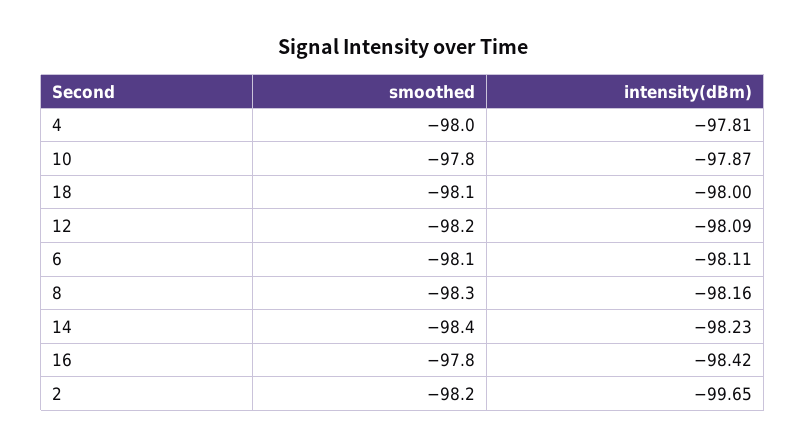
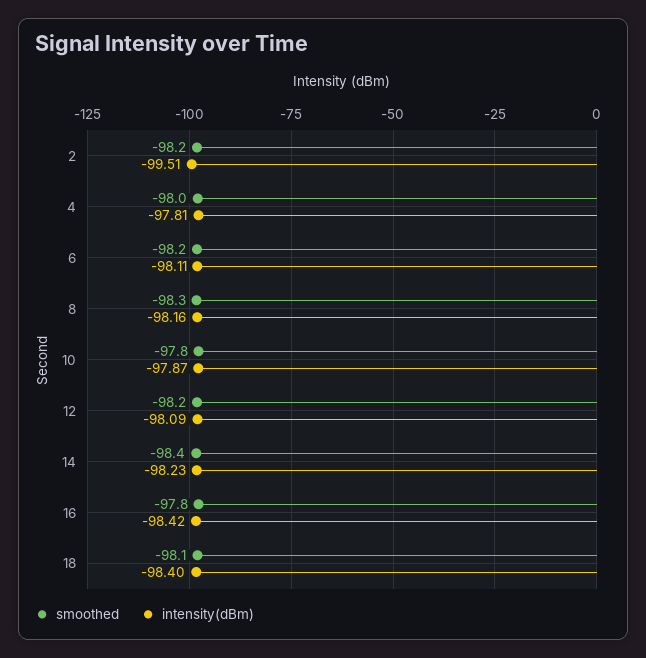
  {
    "smoothed": {
      "4": -98,
      "10": -97.8,
      "18": -98.1,
      "12": -98.2,
-     "6": -98.1,
+     "6": -98.2,
      "8": -98.3,
      "14": -98.4,
      "16": -97.8,
      "2": -98.2
    },
    "intensity(dBm)": {
      "4": -97.81,
      "10": -97.87,
-     "18": -98,
+     "18": -98.4,
      "12": -98.09,
      "6": -98.11,
      "8": -98.16,
      "14": -98.23,
      "16": -98.42,
-     "2": -99.65
+     "2": -99.51
    }
  }

